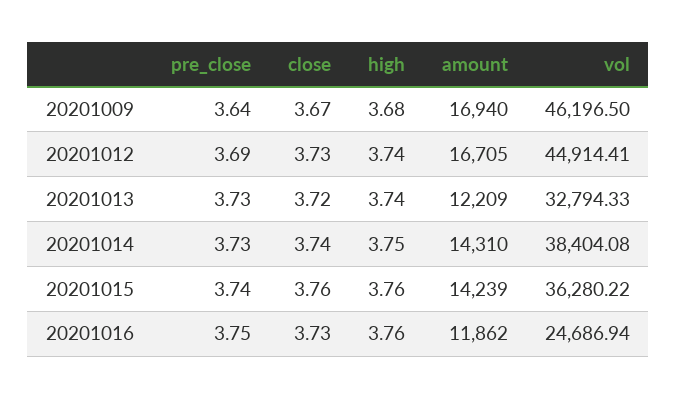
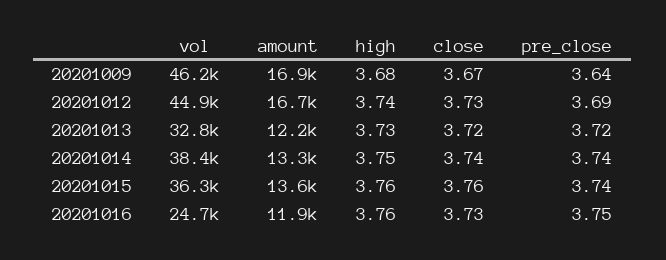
  {
    "pre_close": {
      "20201009": 3.64,
      "20201012": 3.69,
-     "20201013": 3.73,
+     "20201013": 3.72,
-     "20201014": 3.73,
+     "20201014": 3.74,
      "20201015": 3.74,
      "20201016": 3.75
    },
    "close": {
      "20201009": 3.67,
      "20201012": 3.73,
      "20201013": 3.72,
      "20201014": 3.74,
      "20201015": 3.76,
      "20201016": 3.73
    },
    "high": {
      "20201009": 3.68,
      "20201012": 3.74,
-     "20201013": 3.74,
+     "20201013": 3.73,
      "20201014": 3.75,
      "20201015": 3.76,
      "20201016": 3.76
    },
    "amount": {
      "20201009": 16940,
      "20201012": 16705,
      "20201013": 12209,
-     "20201014": 14310,
+     "20201014": 13300,
-     "20201015": 14239,
+     "20201015": 13600,
      "20201016": 11862
    },
    "vol": {
      "20201009": 46196.5,
      "20201012": 44914.41,
      "20201013": 32794.33,
      "20201014": 38404.08,
      "20201015": 36280.22,
      "20201016": 24686.94
    }
  }

